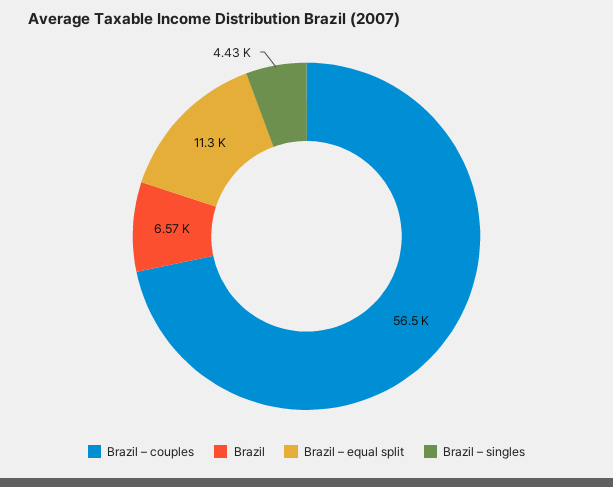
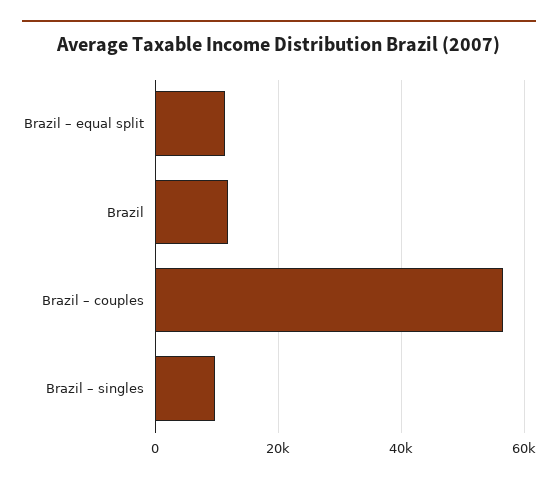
  {
    "Brazil – couples": 56500,
-   "Brazil": 6570,
+   "Brazil": 12000,
    "Brazil – equal split": 11300,
-   "Brazil – singles": 4430
+   "Brazil – singles": 10000
  }

